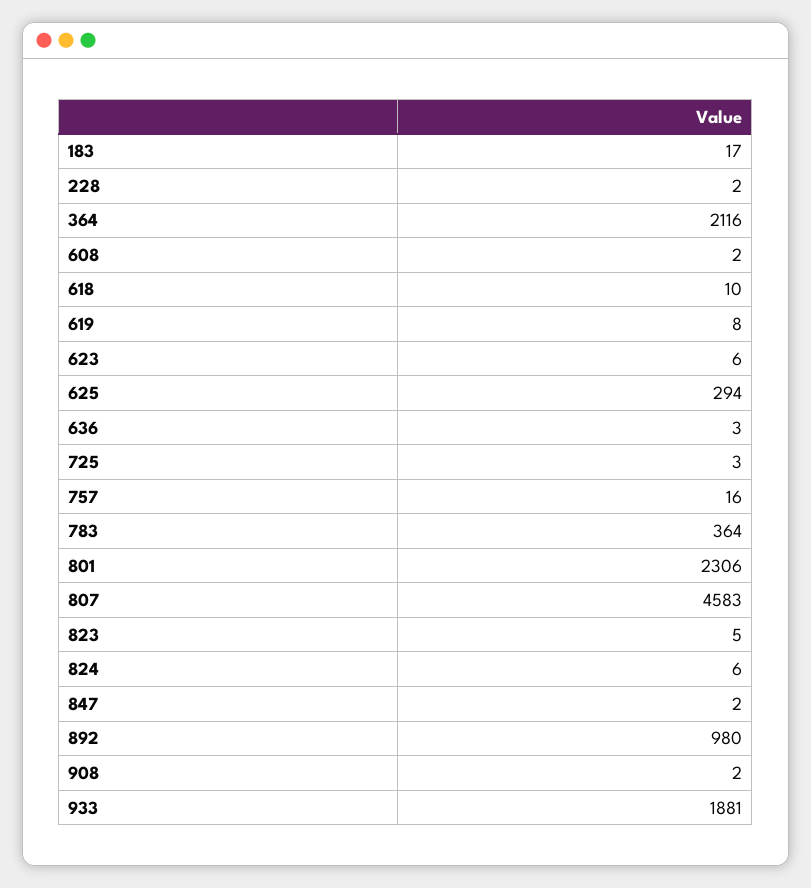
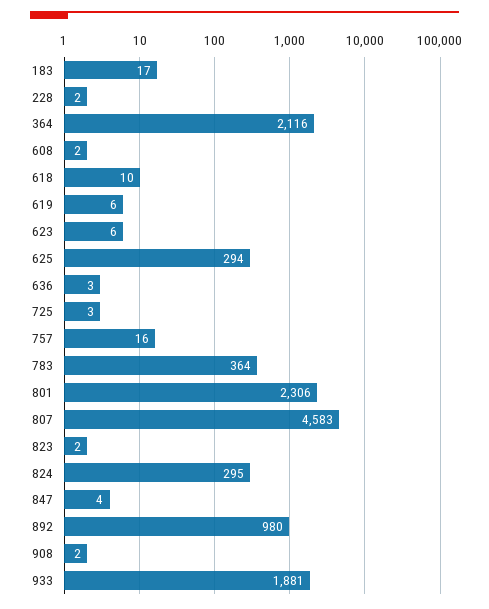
  {
    "183": 17,
    "228": 2,
    "364": 2116,
    "608": 2,
    "618": 10,
-   "619": 8,
+   "619": 6,
    "623": 6,
    "625": 294,
    "636": 3,
    "725": 3,
    "757": 16,
    "783": 364,
    "801": 2306,
    "807": 4583,
-   "823": 5,
+   "823": 2,
-   "824": 6,
+   "824": 295,
-   "847": 2,
+   "847": 4,
    "892": 980,
    "908": 2,
    "933": 1881
  }

